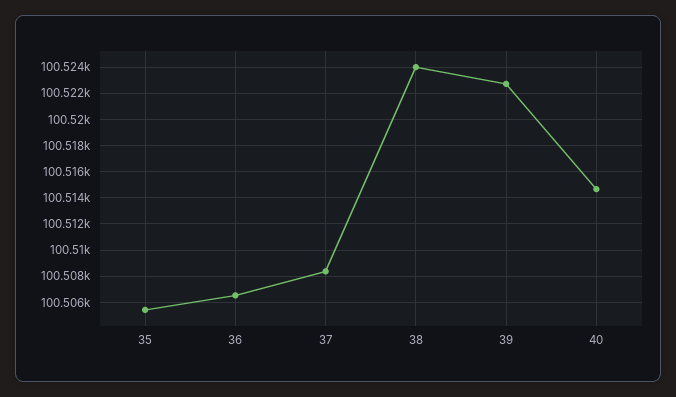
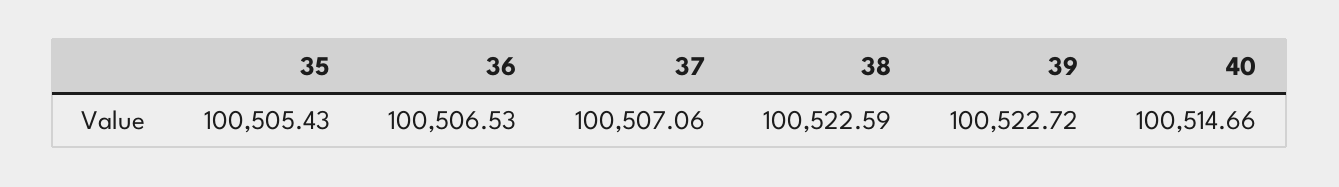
  {
    "35": 100505.43,
    "36": 100506.53,
-   "37": 100508.5,
+   "37": 100507.06,
-   "38": 100524,
+   "38": 100522.59,
    "39": 100522.72,
    "40": 100514.66
  }

